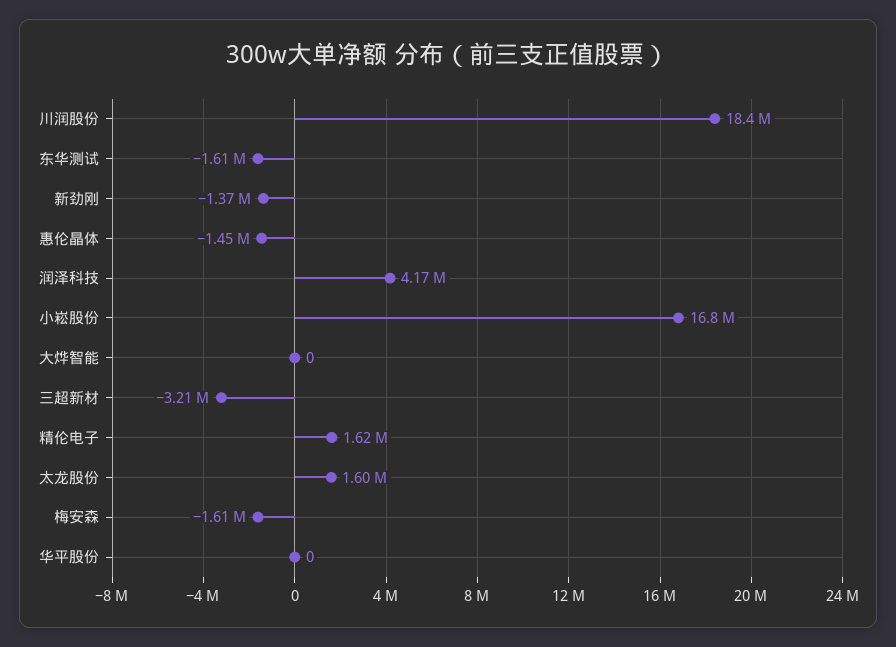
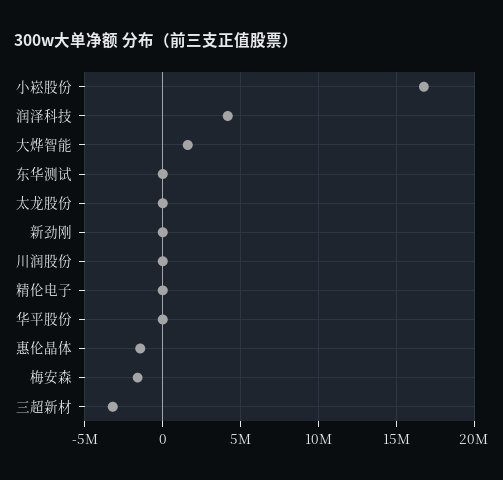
  {
-   "川润股份": 18400000,
+   "川润股份": 0,
-   "东华测试": -1610000,
+   "东华测试": 0,
-   "新劲刚": -1370000,
+   "新劲刚": 0,
    "惠伦晶体": -1450000,
    "润泽科技": 4170000,
    "小崧股份": 16800000,
-   "大烨智能": 0,
+   "大烨智能": 1500000,
    "三超新材": -3210000,
-   "精伦电子": 1620000,
+   "精伦电子": 0,
-   "太龙股份": 1600000,
+   "太龙股份": 0,
    "梅安森": -1610000,
    "华平股份": 0
  }

